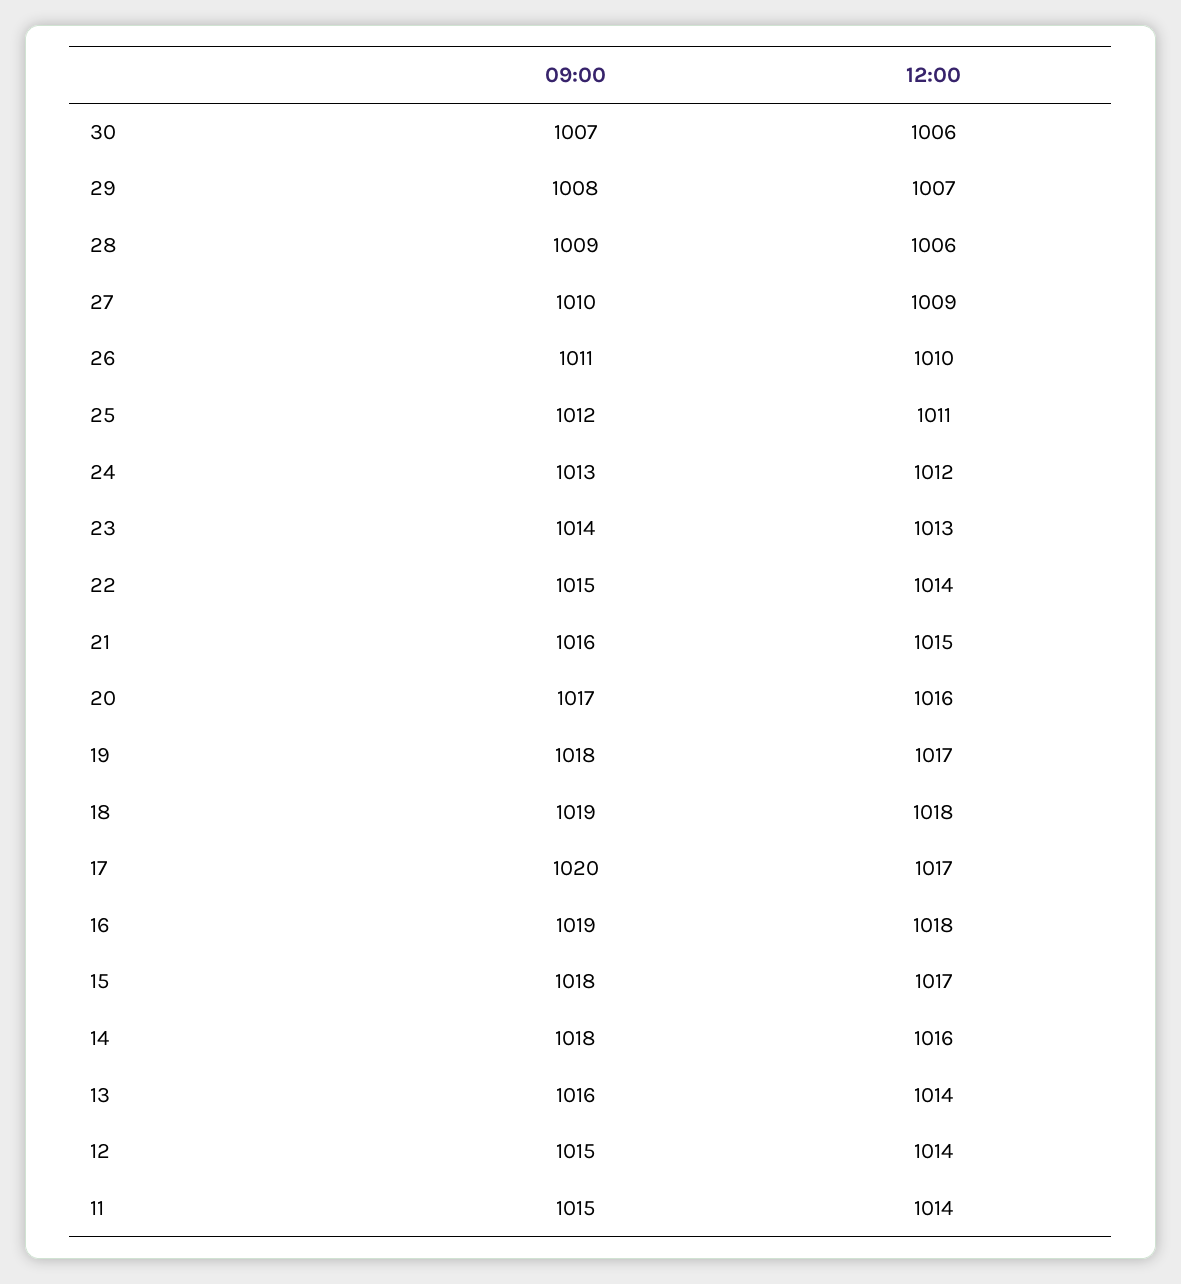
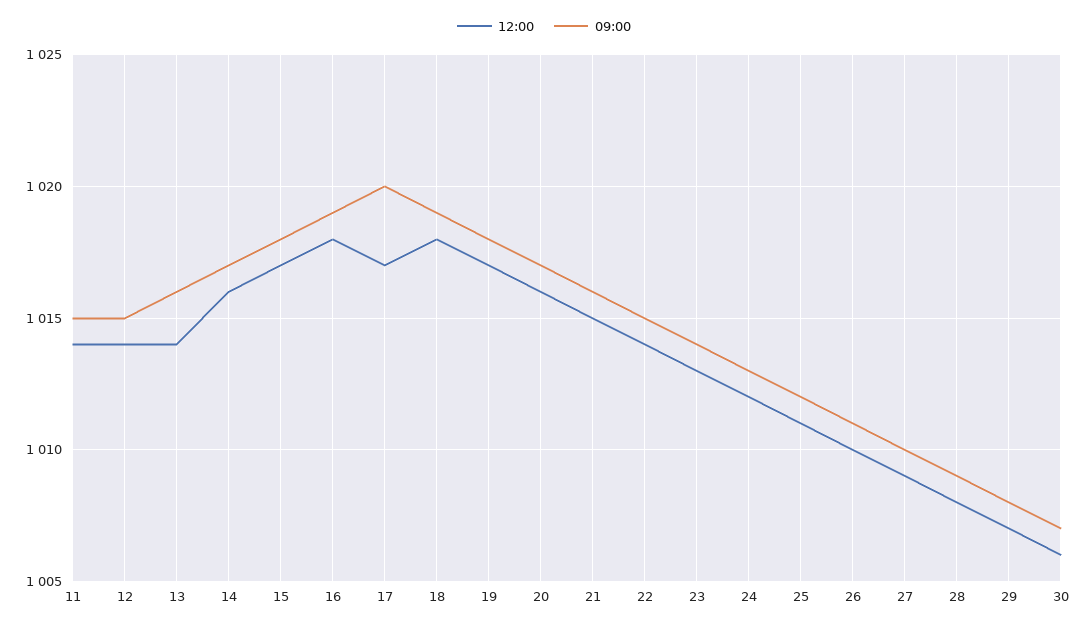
  {
    "09:00": {
      "30": 1007,
      "29": 1008,
      "28": 1009,
      "27": 1010,
      "26": 1011,
      "25": 1012,
      "24": 1013,
      "23": 1014,
      "22": 1015,
      "21": 1016,
      "20": 1017,
      "19": 1018,
      "18": 1019,
      "17": 1020,
      "16": 1019,
      "15": 1018,
-     "14": 1018,
+     "14": 1017,
      "13": 1016,
      "12": 1015,
      "11": 1015
    },
    "12:00": {
      "30": 1006,
      "29": 1007,
-     "28": 1006,
+     "28": 1008,
      "27": 1009,
      "26": 1010,
      "25": 1011,
      "24": 1012,
      "23": 1013,
      "22": 1014,
      "21": 1015,
      "20": 1016,
      "19": 1017,
      "18": 1018,
      "17": 1017,
      "16": 1018,
      "15": 1017,
      "14": 1016,
      "13": 1014,
      "12": 1014,
      "11": 1014
    }
  }

